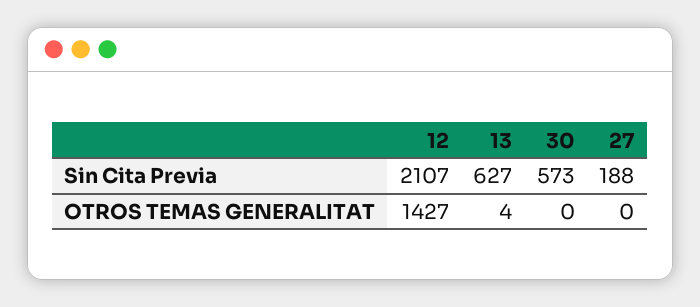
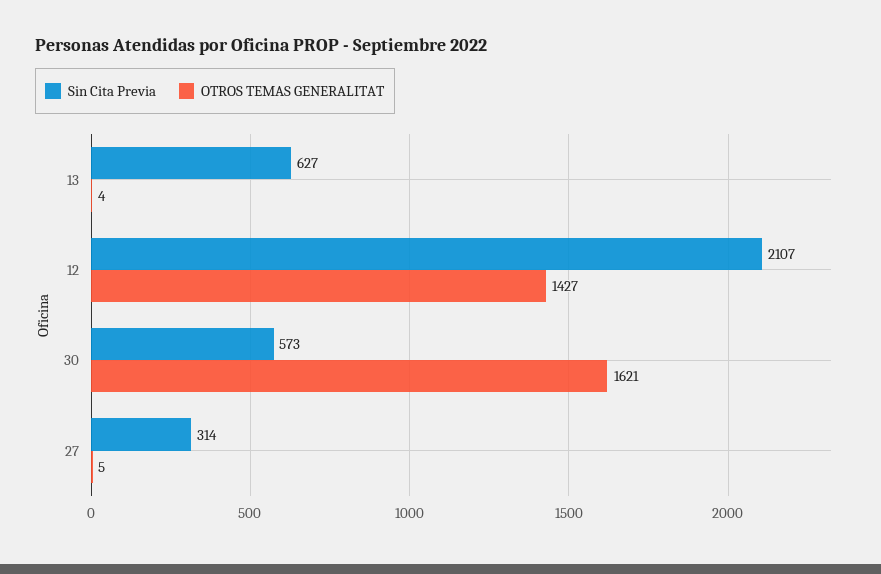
  {
    "Sin Cita Previa": {
      "12": 2107,
      "13": 627,
      "30": 573,
-     "27": 188
+     "27": 314
    },
    "OTROS TEMAS GENERALITAT": {
      "12": 1427,
      "13": 4,
-     "30": 0,
+     "30": 1621,
-     "27": 0
+     "27": 5
    }
  }

